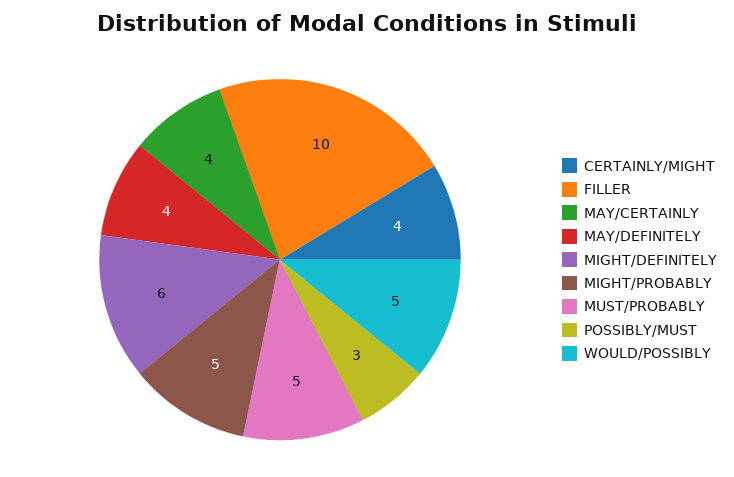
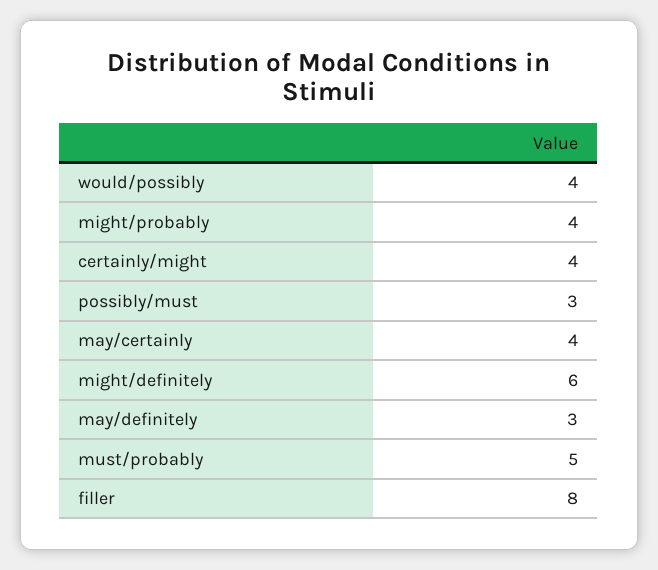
  {
    "CERTAINLY/MIGHT": 4,
-   "FILLER": 10,
+   "FILLER": 8,
    "MAY/CERTAINLY": 4,
-   "MAY/DEFINITELY": 4,
+   "MAY/DEFINITELY": 3,
    "MIGHT/DEFINITELY": 6,
-   "MIGHT/PROBABLY": 5,
+   "MIGHT/PROBABLY": 4,
    "MUST/PROBABLY": 5,
    "POSSIBLY/MUST": 3,
-   "WOULD/POSSIBLY": 5
+   "WOULD/POSSIBLY": 4
  }

